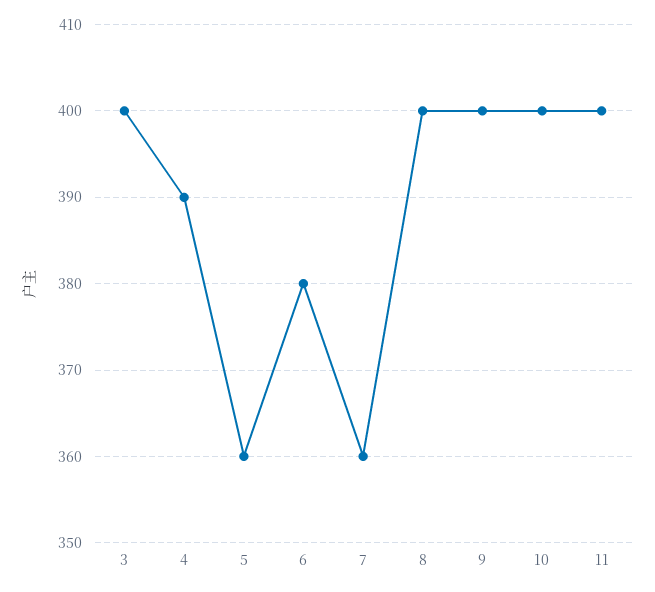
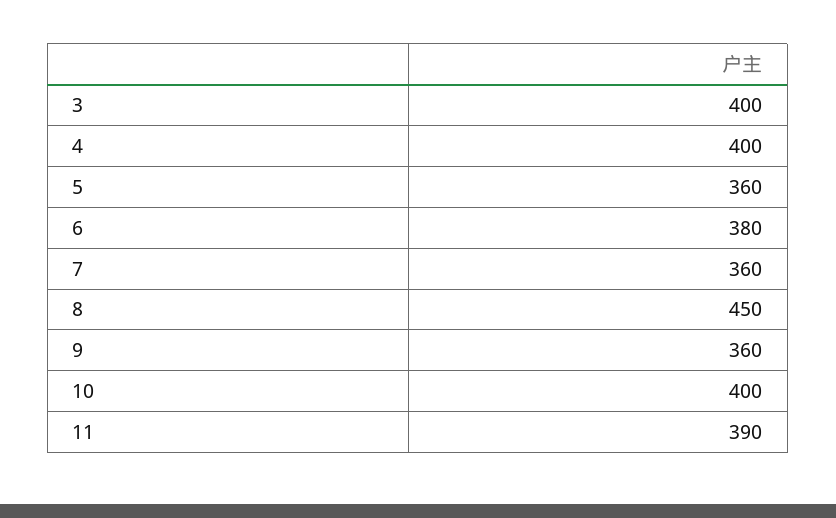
  {
    "3": 400,
-   "4": 390,
+   "4": 400,
    "5": 360,
    "6": 380,
    "7": 360,
-   "8": 400,
+   "8": 450,
-   "9": 400,
+   "9": 360,
    "10": 400,
-   "11": 400
+   "11": 390
  }

